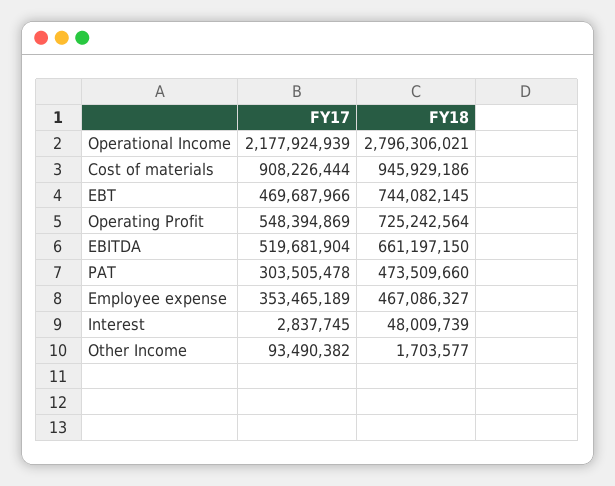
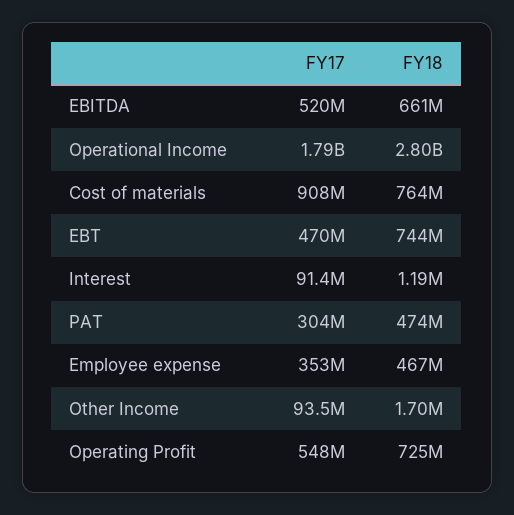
  {
    "FY17": {
-     "Operational Income": 2177924939,
+     "Operational Income": 1790000000,
      "Cost of materials": 908226444,
      "EBT": 469687966,
      "Operating Profit": 548394869,
      "EBITDA": 519681904,
      "PAT": 303505478,
      "Employee expense": 353465189,
-     "Interest": 2837745,
+     "Interest": 91400000,
      "Other Income": 93490382
    },
    "FY18": {
      "Operational Income": 2796306021,
-     "Cost of materials": 945929186,
+     "Cost of materials": 764000000,
      "EBT": 744082145,
      "Operating Profit": 725242564,
      "EBITDA": 661197150,
      "PAT": 473509660,
      "Employee expense": 467086327,
-     "Interest": 48009739,
+     "Interest": 1190000,
      "Other Income": 1703577
    }
  }

